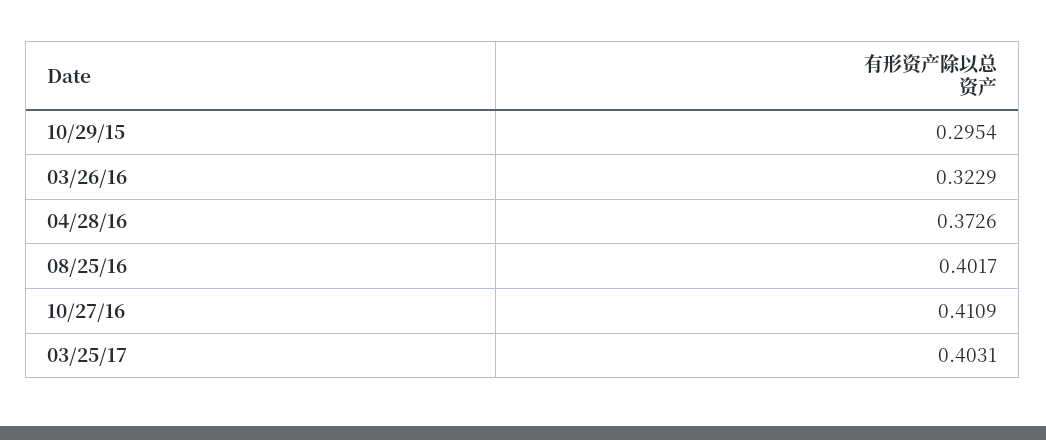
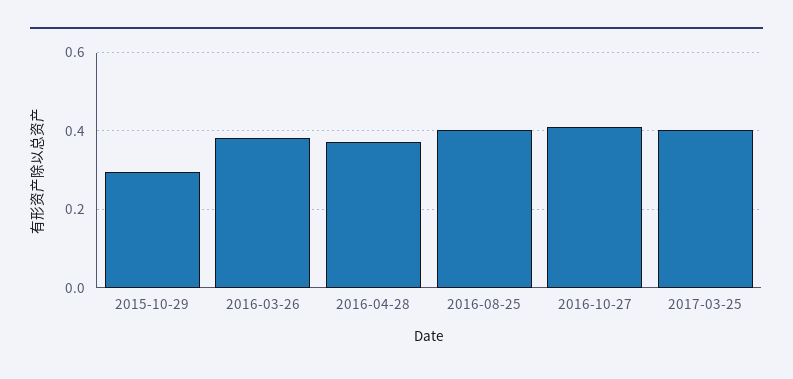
  {
    "10/29/15": 0.2954,
-   "03/26/16": 0.3229,
+   "03/26/16": 0.38,
    "04/28/16": 0.3726,
    "08/25/16": 0.4017,
    "10/27/16": 0.4109,
    "03/25/17": 0.4031
  }

